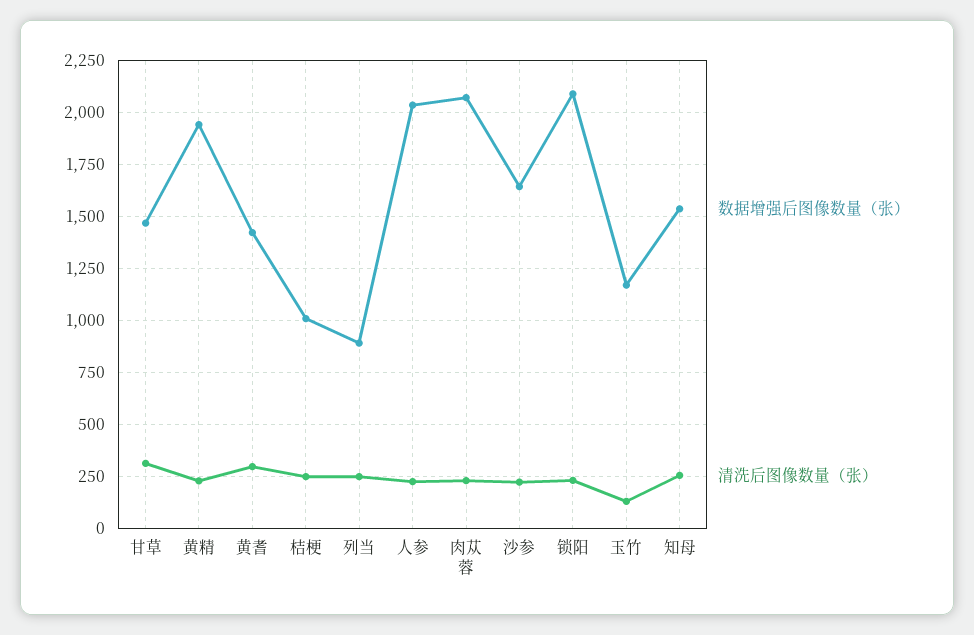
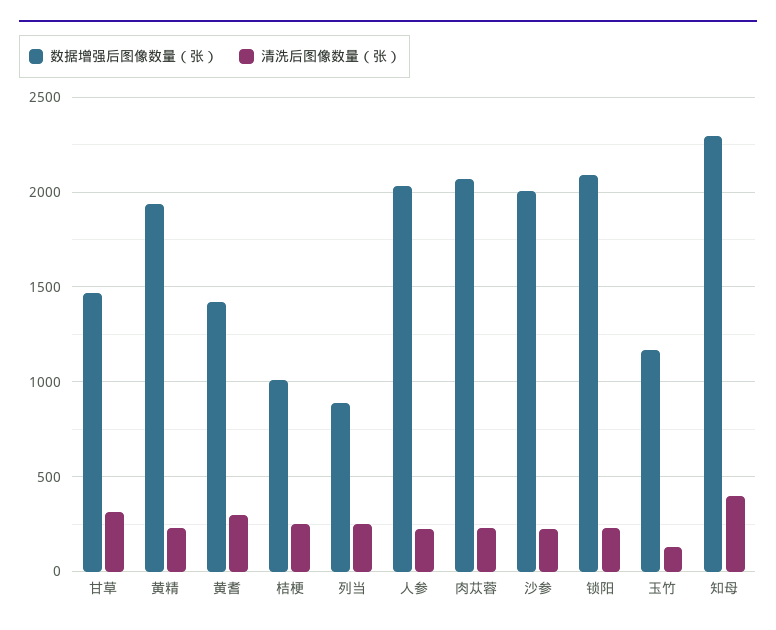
  {
    "数据增强后图像数量（张）": {
      "甘草": 1450,
      "黄精": 1950,
      "黄耆": 1400,
      "桔梗": 1000,
      "列当": 900,
      "人参": 2050,
      "肉苁蓉": 2050,
-     "沙参": 1650,
+     "沙参": 2000,
      "锁阳": 2100,
      "玉竹": 1150,
-     "知母": 1550
+     "知母": 2300
    },
    "清洗后图像数量（张）": {
      "甘草": 300,
      "黄精": 250,
      "黄耆": 300,
      "桔梗": 250,
      "列当": 250,
      "人参": 250,
      "肉苁蓉": 250,
      "沙参": 200,
      "锁阳": 250,
      "玉竹": 150,
-     "知母": 250
+     "知母": 400
    }
  }

